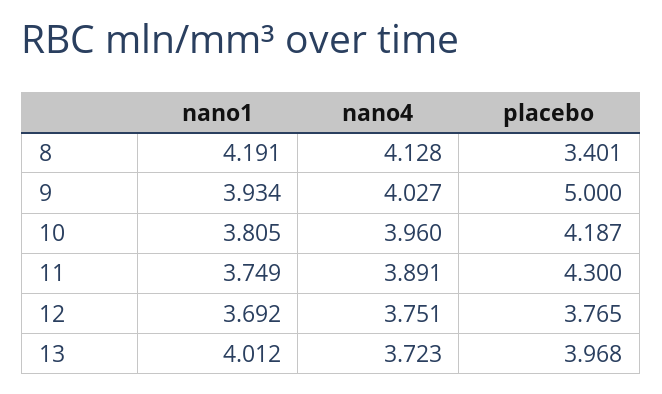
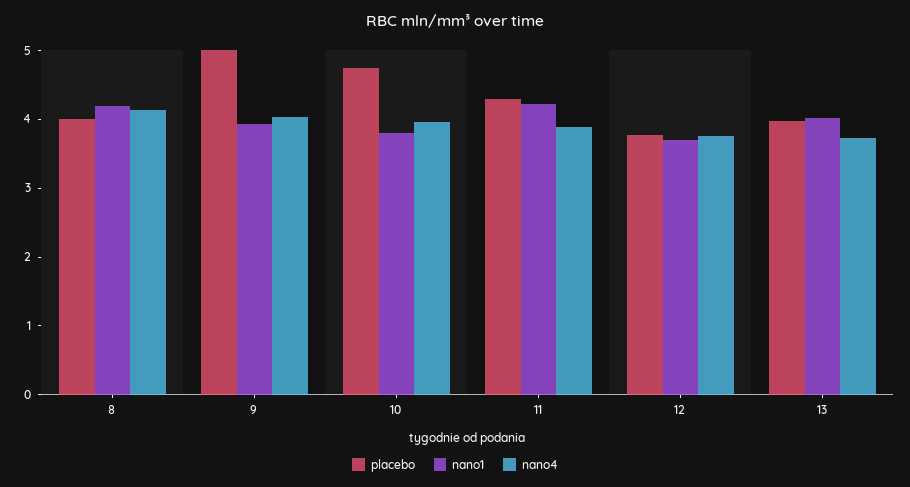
  {
    "nano1": {
      "8": 4.191,
      "9": 3.934,
      "10": 3.805,
-     "11": 3.749,
+     "11": 4.2,
      "12": 3.692,
      "13": 4.012
    },
    "nano4": {
      "8": 4.128,
      "9": 4.027,
      "10": 3.96,
      "11": 3.891,
      "12": 3.751,
      "13": 3.723
    },
    "placebo": {
-     "8": 3.401,
+     "8": 4,
      "9": 5,
-     "10": 4.187,
+     "10": 4.8,
      "11": 4.3,
      "12": 3.765,
      "13": 3.968
    }
  }

